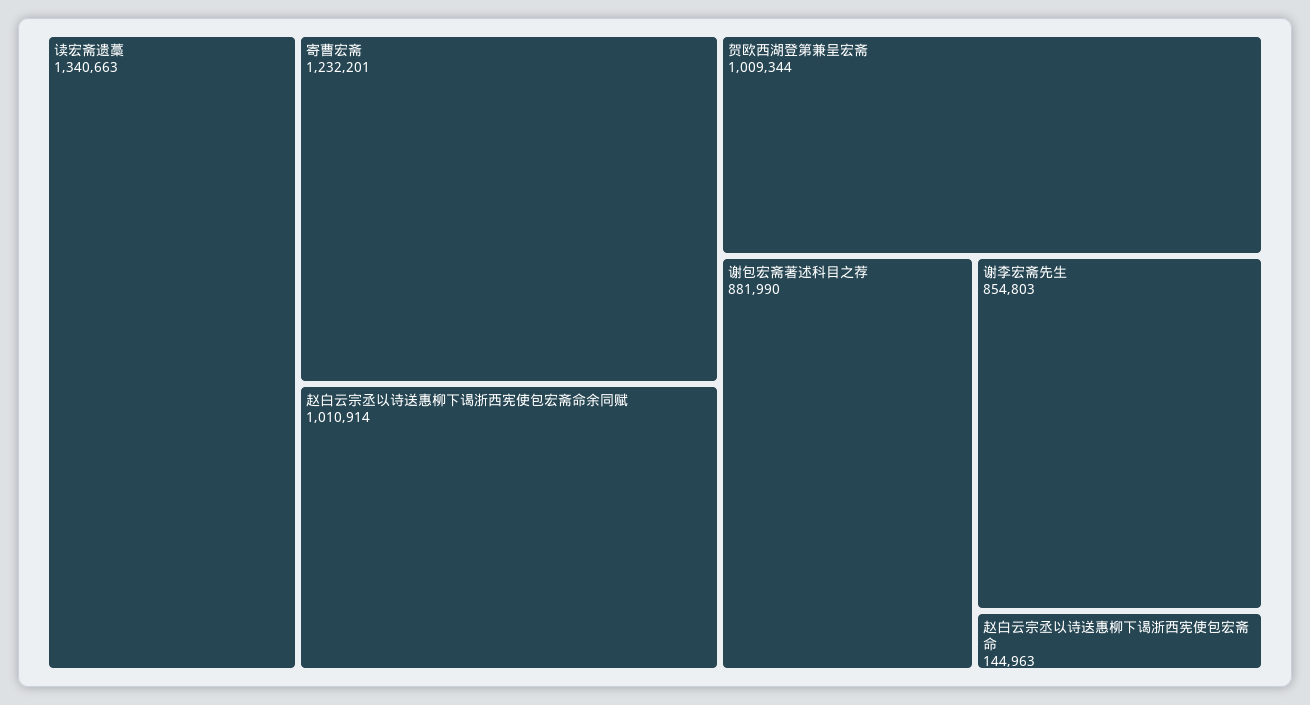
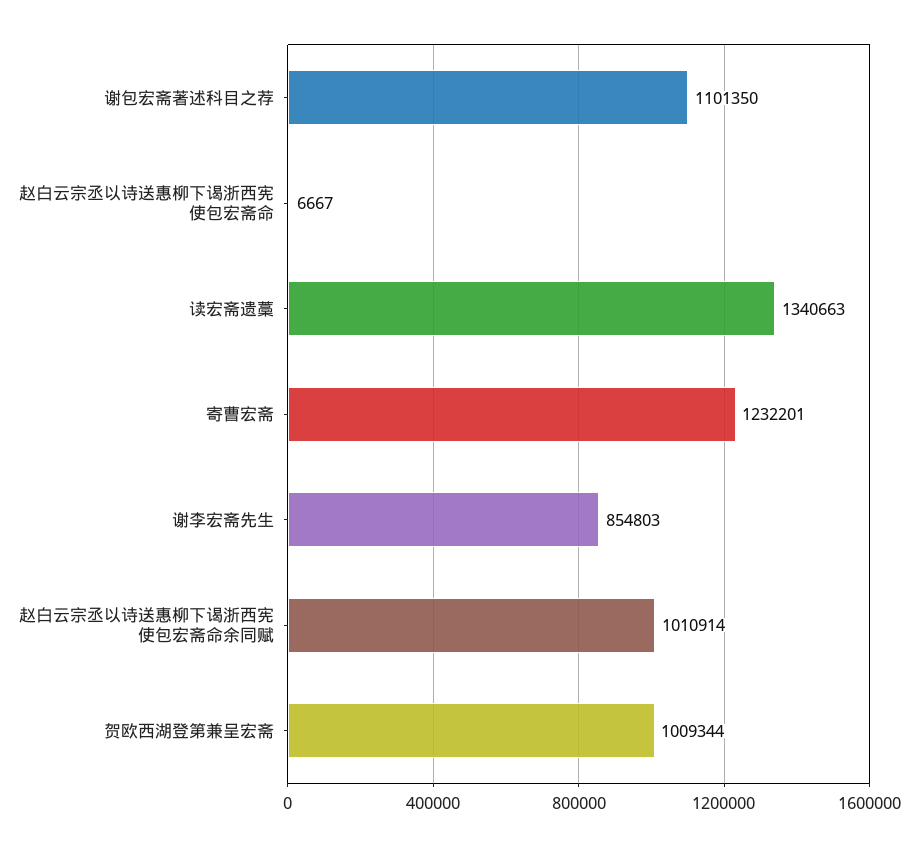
  {
    "读宏斋遗藁": 1340663,
    "寄曹宏斋": 1232201,
    "赵白云宗丞以诗送惠柳下谒浙西宪使包宏斋命余同赋": 1010914,
    "贺欧西湖登第兼呈宏斋": 1009344,
-   "谢包宏斋著述科目之荐": 881990,
+   "谢包宏斋著述科目之荐": 1101350,
    "谢李宏斋先生": 854803,
-   "赵白云宗丞以诗送惠柳下谒浙西宪使包宏斋命": 144963
+   "赵白云宗丞以诗送惠柳下谒浙西宪使包宏斋命": 6667
  }

